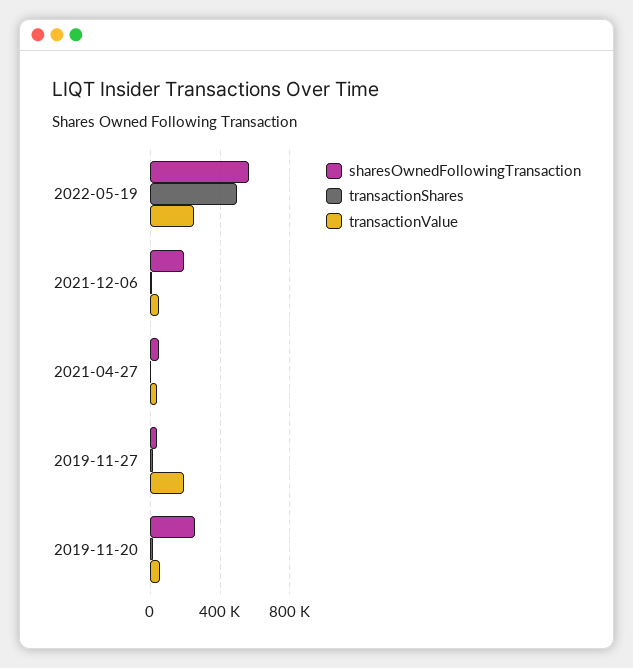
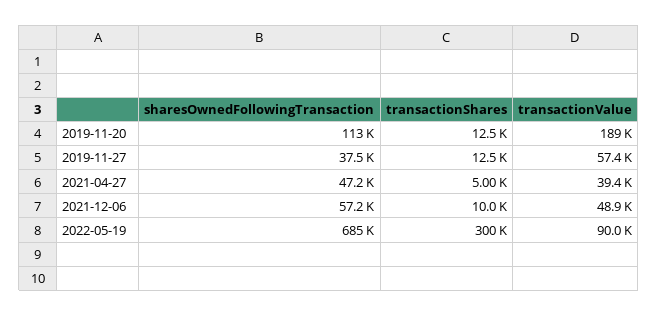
  {
    "sharesOwnedFollowingTransaction": {
-     "2022-05-19": 550000,
+     "2022-05-19": 685000,
-     "2021-12-06": 200000,
+     "2021-12-06": 57200,
      "2021-04-27": 47200,
      "2019-11-27": 37500,
-     "2019-11-20": 250000
+     "2019-11-20": 113000
    },
    "transactionShares": {
-     "2022-05-19": 500000,
+     "2022-05-19": 300000,
      "2021-12-06": 10000,
      "2021-04-27": 5000,
      "2019-11-27": 12500,
      "2019-11-20": 12500
    },
    "transactionValue": {
-     "2022-05-19": 250000,
+     "2022-05-19": 90000,
      "2021-12-06": 48900,
      "2021-04-27": 39400,
-     "2019-11-27": 200000,
+     "2019-11-27": 57400,
-     "2019-11-20": 50000
+     "2019-11-20": 189000
    }
  }

